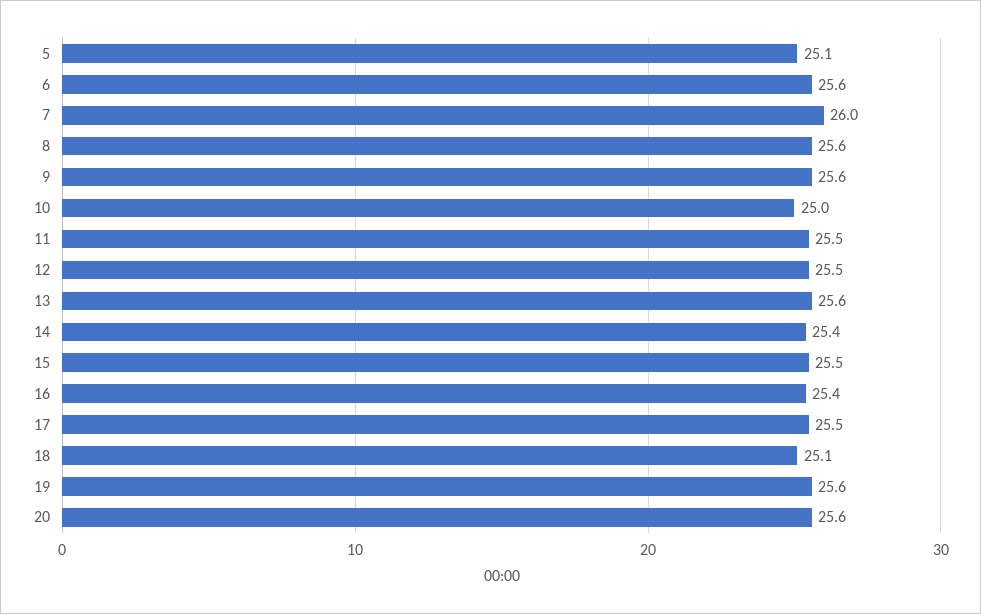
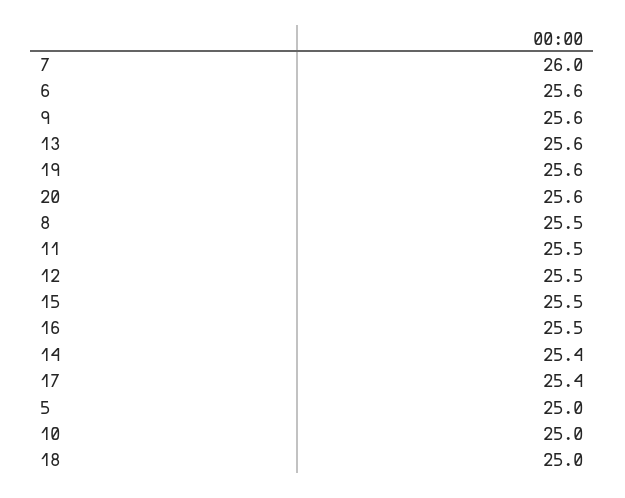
  {
-   "5": 25.1,
+   "5": 25,
    "6": 25.6,
    "7": 26,
-   "8": 25.6,
+   "8": 25.5,
    "9": 25.6,
    "10": 25,
    "11": 25.5,
    "12": 25.5,
    "13": 25.6,
    "14": 25.4,
    "15": 25.5,
-   "16": 25.4,
+   "16": 25.5,
-   "17": 25.5,
+   "17": 25.4,
-   "18": 25.1,
+   "18": 25,
    "19": 25.6,
    "20": 25.6
  }

